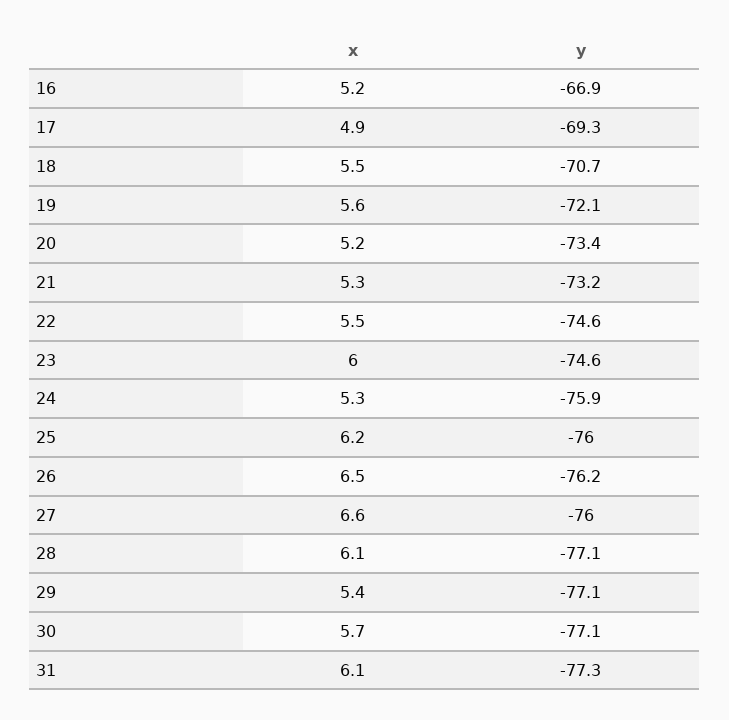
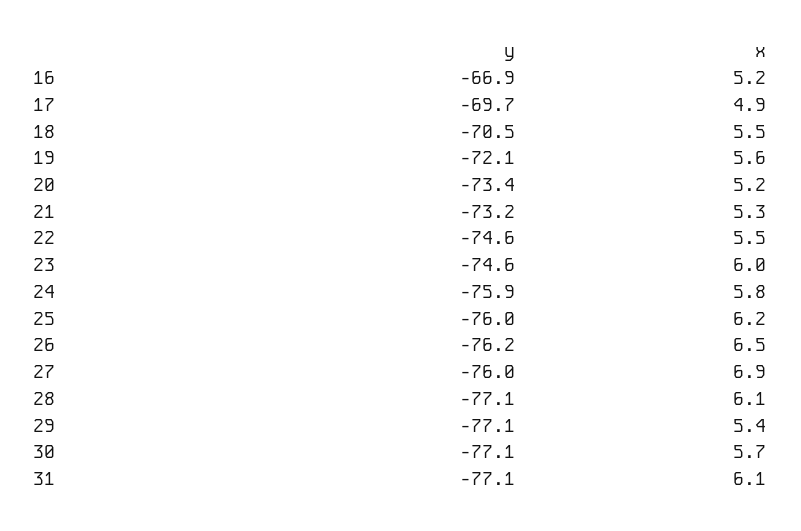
  {
    "x": {
      "16": 5.2,
      "17": 4.9,
      "18": 5.5,
      "19": 5.6,
      "20": 5.2,
      "21": 5.3,
      "22": 5.5,
      "23": 6,
-     "24": 5.3,
+     "24": 5.8,
      "25": 6.2,
      "26": 6.5,
-     "27": 6.6,
+     "27": 6.9,
      "28": 6.1,
      "29": 5.4,
      "30": 5.7,
      "31": 6.1
    },
    "y": {
      "16": -66.9,
-     "17": -69.3,
+     "17": -69.7,
-     "18": -70.7,
+     "18": -70.5,
      "19": -72.1,
      "20": -73.4,
      "21": -73.2,
      "22": -74.6,
      "23": -74.6,
      "24": -75.9,
      "25": -76,
      "26": -76.2,
      "27": -76,
      "28": -77.1,
      "29": -77.1,
      "30": -77.1,
-     "31": -77.3
+     "31": -77.1
    }
  }

